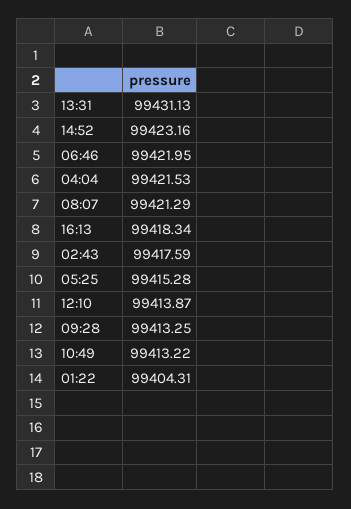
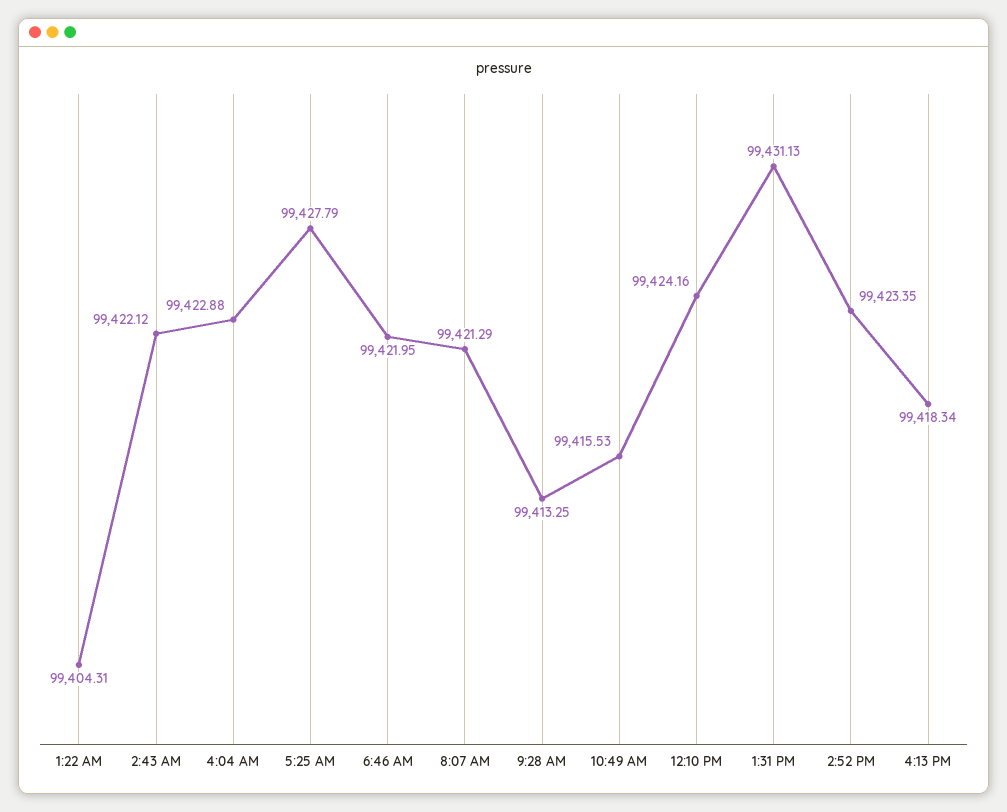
  {
    "13:31": 99431.13,
-   "14:52": 99423.16,
+   "14:52": 99423.35,
    "06:46": 99421.95,
-   "04:04": 99421.53,
+   "04:04": 99422.88,
    "08:07": 99421.29,
    "16:13": 99418.34,
-   "02:43": 99417.59,
+   "02:43": 99422.12,
-   "05:25": 99415.28,
+   "05:25": 99427.79,
-   "12:10": 99413.87,
+   "12:10": 99424.16,
    "09:28": 99413.25,
-   "10:49": 99413.22,
+   "10:49": 99415.53,
    "01:22": 99404.31
  }

